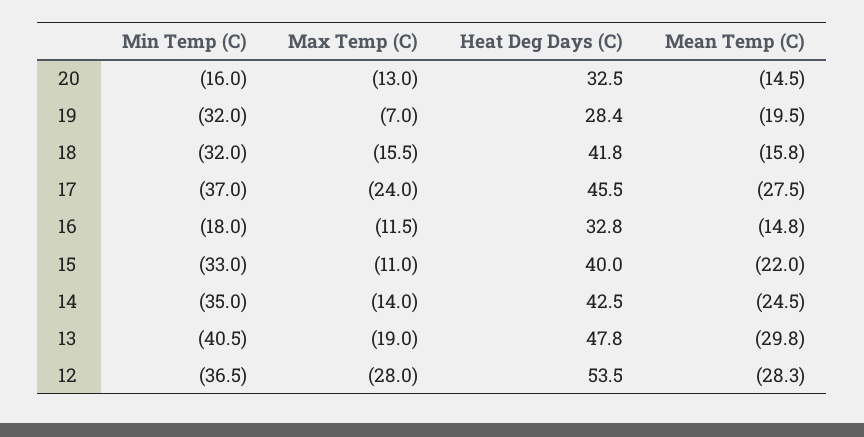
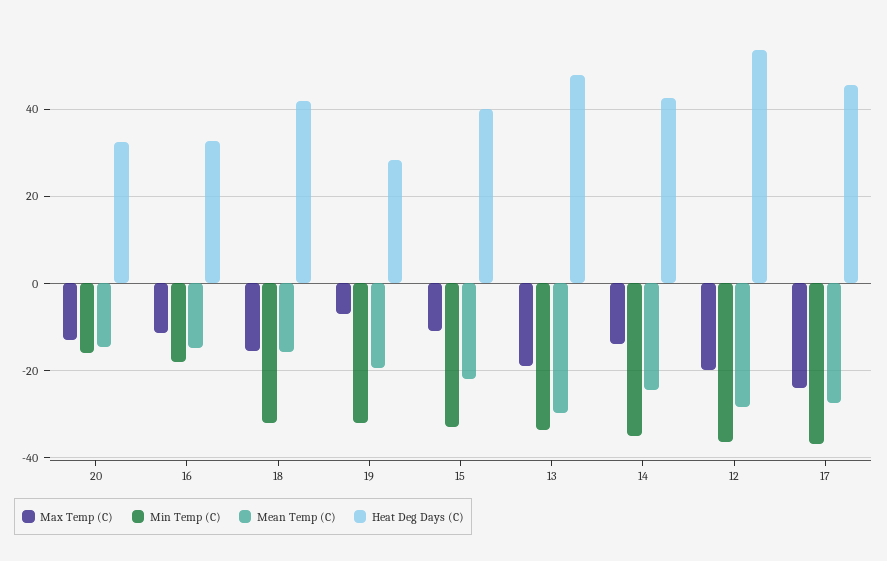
  {
    "Min Temp (C)": {
      "20": -16,
      "19": -32,
      "18": -32,
      "17": -37,
      "16": -18,
      "15": -33,
      "14": -35,
-     "13": -40.5,
+     "13": -34,
      "12": -36.5
    },
    "Max Temp (C)": {
      "20": -13,
      "19": -7,
      "18": -15.5,
      "17": -24,
      "16": -11.5,
      "15": -11,
      "14": -14,
      "13": -19,
-     "12": -28
+     "12": -20
    },
    "Heat Deg Days (C)": {
      "20": 32.5,
      "19": 28.4,
      "18": 41.8,
      "17": 45.5,
      "16": 32.8,
      "15": 40,
      "14": 42.5,
      "13": 47.8,
      "12": 53.5
    },
    "Mean Temp (C)": {
      "20": -14.5,
      "19": -19.5,
      "18": -15.8,
      "17": -27.5,
      "16": -14.8,
      "15": -22,
      "14": -24.5,
      "13": -29.8,
      "12": -28.3
    }
  }

